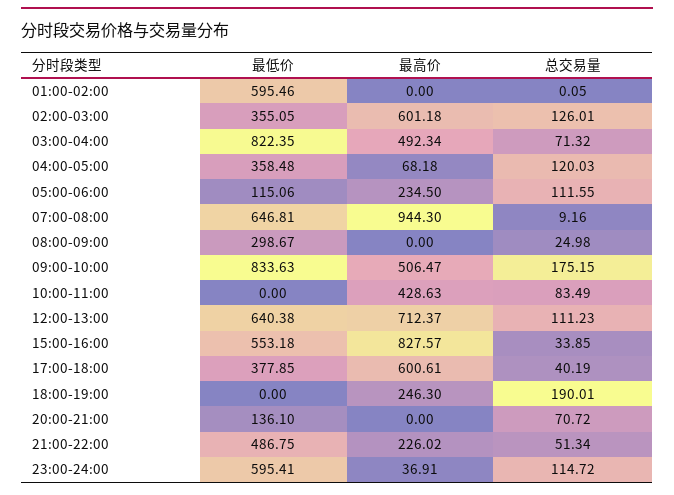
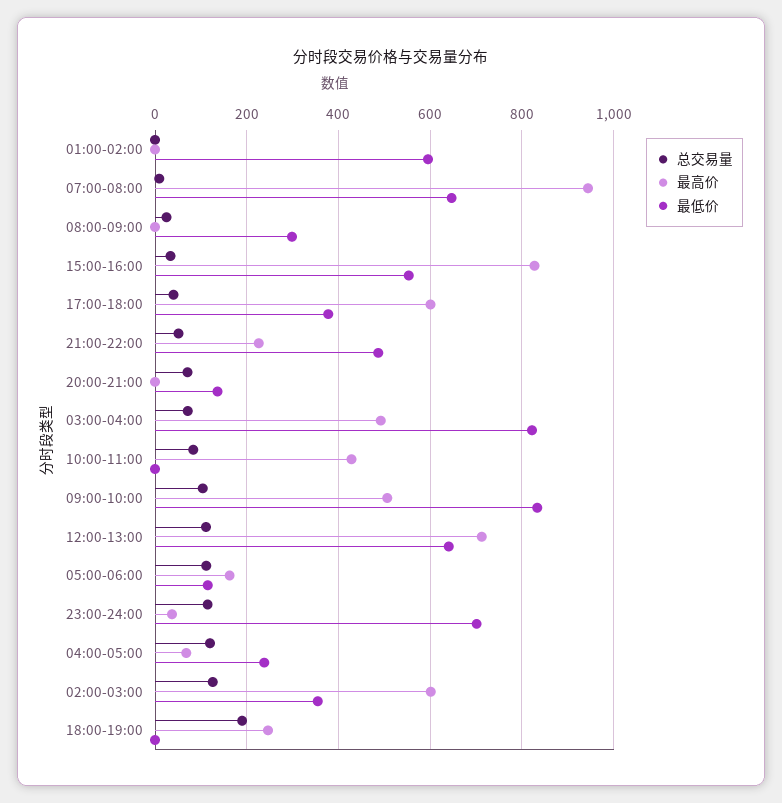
  {
    "最低价": {
      "01:00-02:00": 595.46,
      "02:00-03:00": 355.05,
      "03:00-04:00": 822.35,
-     "04:00-05:00": 358.48,
+     "04:00-05:00": 240,
      "05:00-06:00": 115.06,
      "07:00-08:00": 646.81,
      "08:00-09:00": 298.67,
      "09:00-10:00": 833.63,
      "10:00-11:00": 0,
      "12:00-13:00": 640.38,
      "15:00-16:00": 553.18,
      "17:00-18:00": 377.85,
      "18:00-19:00": 0,
      "20:00-21:00": 136.1,
      "21:00-22:00": 486.75,
-     "23:00-24:00": 595.41
+     "23:00-24:00": 700
    },
    "最高价": {
      "01:00-02:00": 0,
      "02:00-03:00": 601.18,
      "03:00-04:00": 492.34,
      "04:00-05:00": 68.18,
-     "05:00-06:00": 234.5,
+     "05:00-06:00": 160,
      "07:00-08:00": 944.3,
      "08:00-09:00": 0,
      "09:00-10:00": 506.47,
      "10:00-11:00": 428.63,
      "12:00-13:00": 712.37,
      "15:00-16:00": 827.57,
      "17:00-18:00": 600.61,
      "18:00-19:00": 246.3,
      "20:00-21:00": 0,
      "21:00-22:00": 226.02,
      "23:00-24:00": 36.91
    },
    "总交易量": {
      "01:00-02:00": 0.05,
      "02:00-03:00": 126.01,
      "03:00-04:00": 71.32,
      "04:00-05:00": 120.03,
      "05:00-06:00": 111.55,
      "07:00-08:00": 9.16,
      "08:00-09:00": 24.98,
-     "09:00-10:00": 175.15,
+     "09:00-10:00": 100,
      "10:00-11:00": 83.49,
      "12:00-13:00": 111.23,
      "15:00-16:00": 33.85,
      "17:00-18:00": 40.19,
      "18:00-19:00": 190.01,
      "20:00-21:00": 70.72,
      "21:00-22:00": 51.34,
      "23:00-24:00": 114.72
    }
  }

